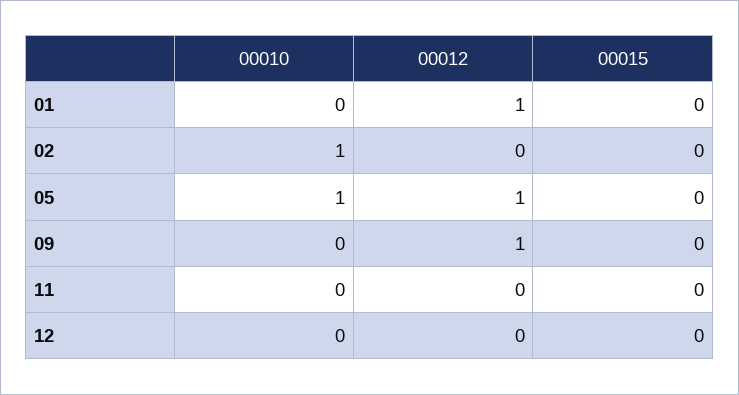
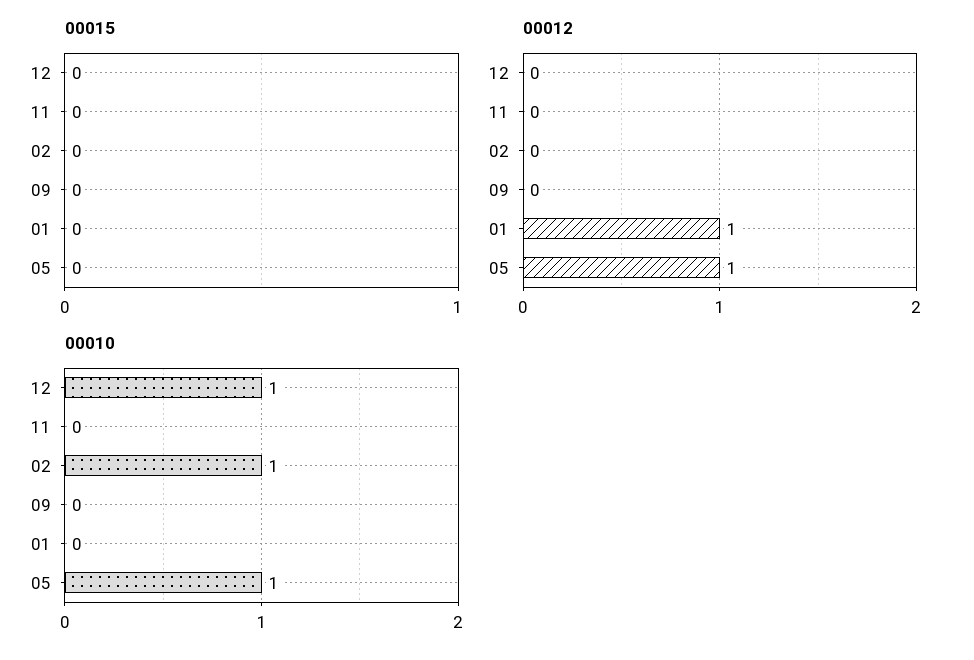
  {
    "00010": {
      "01": 0,
      "02": 1,
      "05": 1,
      "09": 0,
      "11": 0,
-     "12": 0
+     "12": 1
    },
    "00012": {
      "01": 1,
      "02": 0,
      "05": 1,
-     "09": 1,
+     "09": 0,
      "11": 0,
      "12": 0
    },
    "00015": {
      "01": 0,
      "02": 0,
      "05": 0,
      "09": 0,
      "11": 0,
      "12": 0
    }
  }

